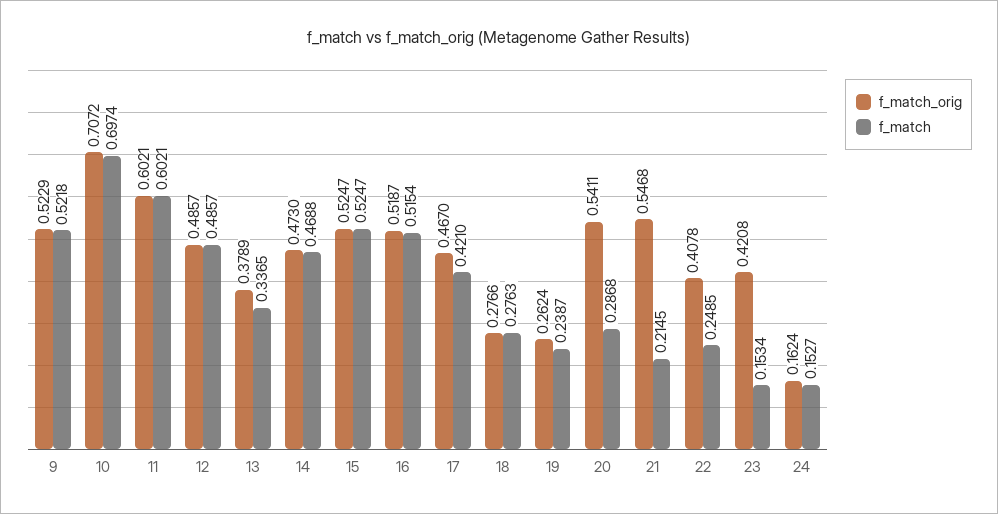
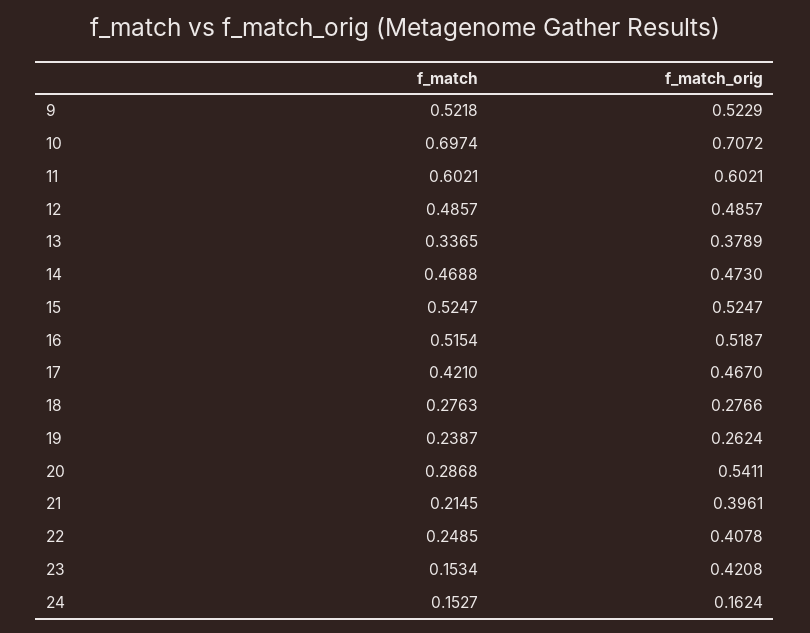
  {
    "f_match_orig": {
      "9": 0.5229,
      "10": 0.7072,
      "11": 0.6021,
      "12": 0.4857,
      "13": 0.3789,
      "14": 0.473,
      "15": 0.5247,
      "16": 0.5187,
      "17": 0.467,
      "18": 0.2766,
      "19": 0.2624,
      "20": 0.5411,
-     "21": 0.5468,
+     "21": 0.3961,
      "22": 0.4078,
      "23": 0.4208,
      "24": 0.1624
    },
    "f_match": {
      "9": 0.5218,
      "10": 0.6974,
      "11": 0.6021,
      "12": 0.4857,
      "13": 0.3365,
      "14": 0.4688,
      "15": 0.5247,
      "16": 0.5154,
      "17": 0.421,
      "18": 0.2763,
      "19": 0.2387,
      "20": 0.2868,
      "21": 0.2145,
      "22": 0.2485,
      "23": 0.1534,
      "24": 0.1527
    }
  }

